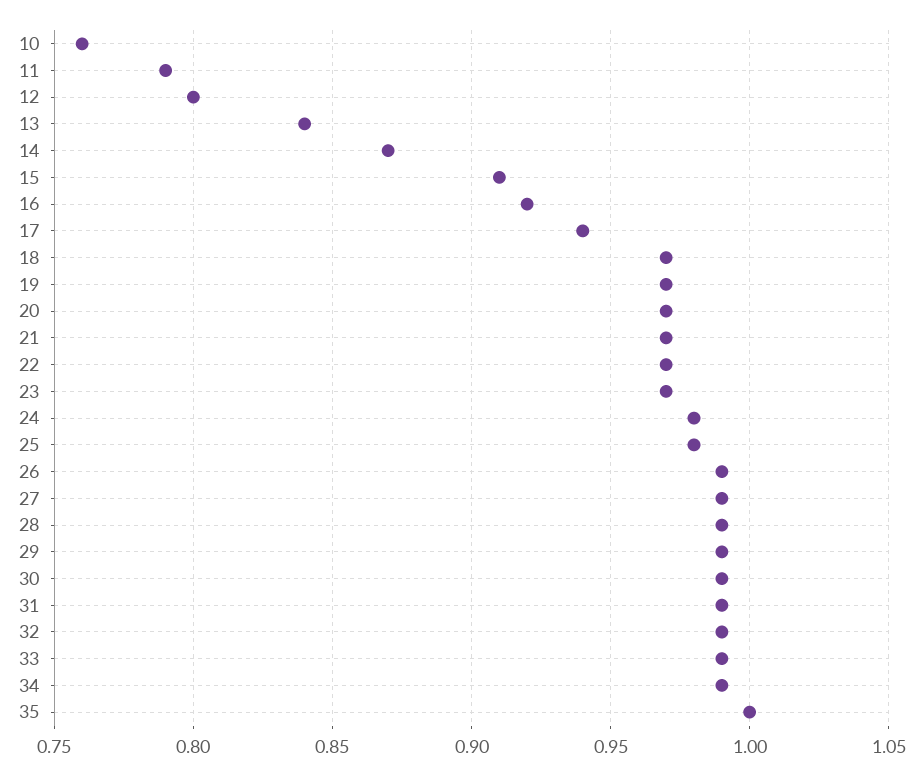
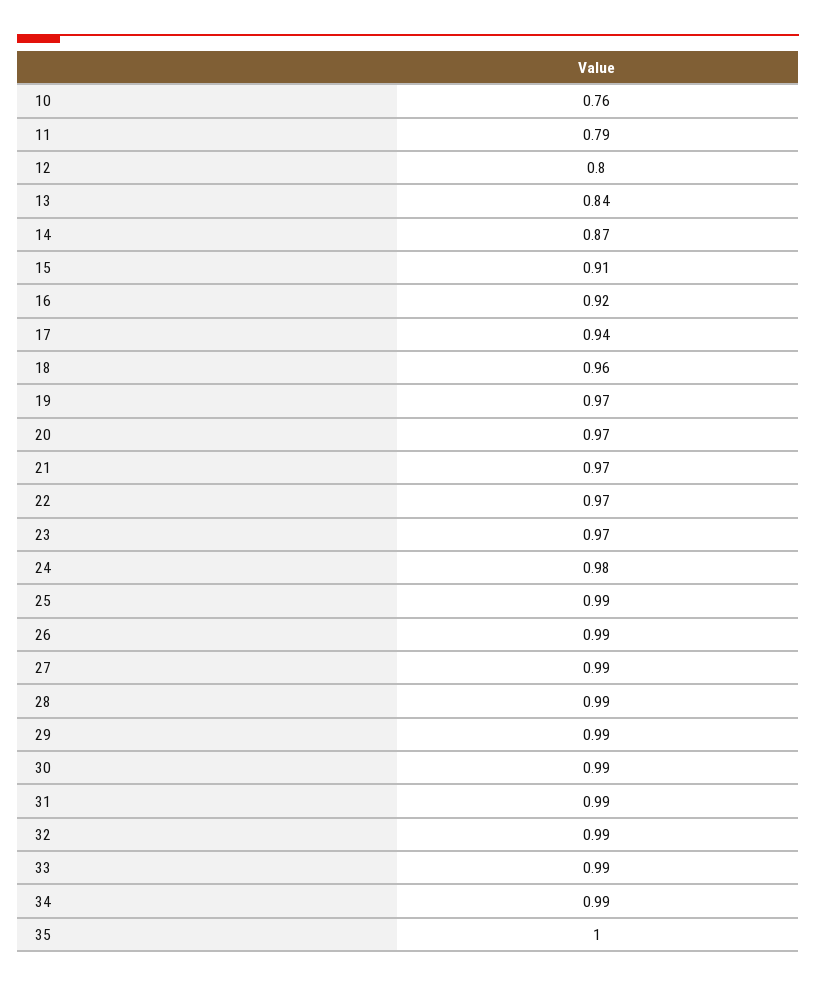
  {
    "10": 0.76,
    "11": 0.79,
    "12": 0.8,
    "13": 0.84,
    "14": 0.87,
    "15": 0.91,
    "16": 0.92,
    "17": 0.94,
-   "18": 0.97,
+   "18": 0.96,
    "19": 0.97,
    "20": 0.97,
    "21": 0.97,
    "22": 0.97,
    "23": 0.97,
    "24": 0.98,
-   "25": 0.98,
+   "25": 0.99,
    "26": 0.99,
    "27": 0.99,
    "28": 0.99,
    "29": 0.99,
    "30": 0.99,
    "31": 0.99,
    "32": 0.99,
    "33": 0.99,
    "34": 0.99,
    "35": 1
  }

